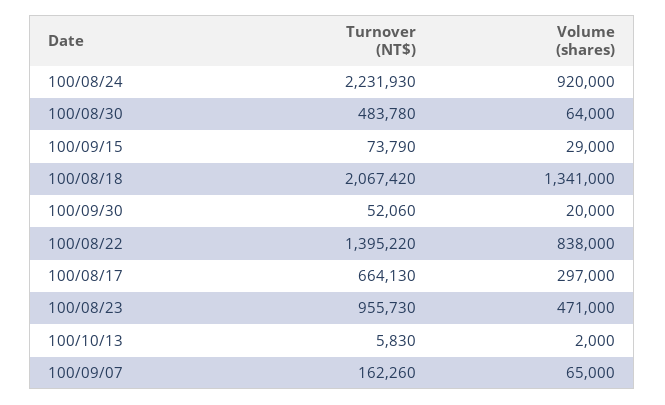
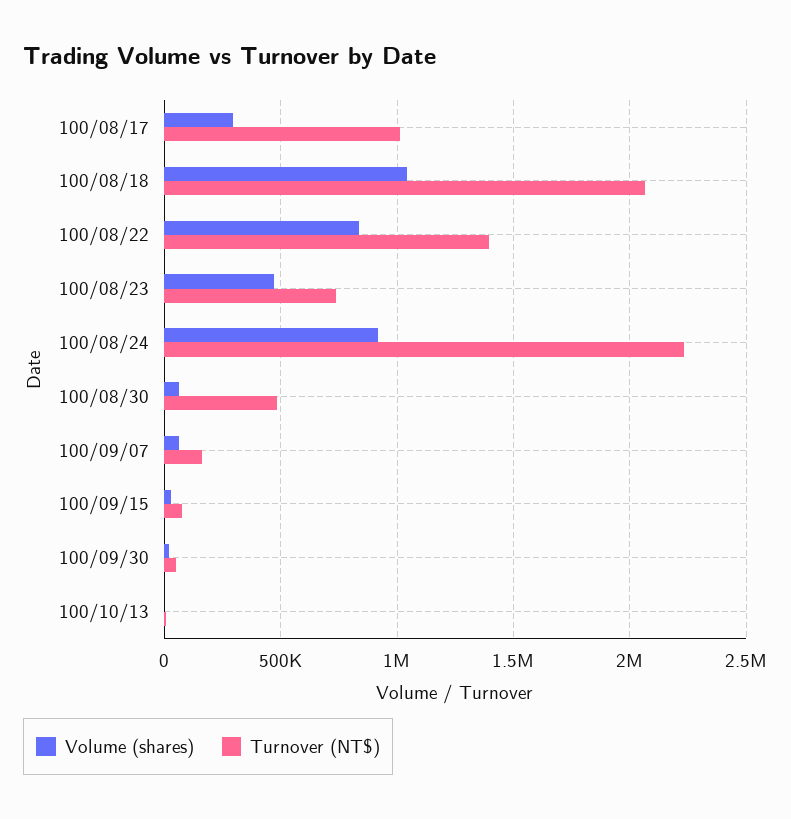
  {
    "Turnover (NT$)": {
      "100/08/24": 2231930,
      "100/08/30": 483780,
      "100/09/15": 73790,
      "100/08/18": 2067420,
      "100/09/30": 52060,
      "100/08/22": 1395220,
-     "100/08/17": 664130,
+     "100/08/17": 1000000,
-     "100/08/23": 955730,
+     "100/08/23": 750000,
      "100/10/13": 5830,
      "100/09/07": 162260
    },
    "Volume (shares)": {
      "100/08/24": 920000,
      "100/08/30": 64000,
      "100/09/15": 29000,
-     "100/08/18": 1341000,
+     "100/08/18": 1050000,
      "100/09/30": 20000,
      "100/08/22": 838000,
      "100/08/17": 297000,
      "100/08/23": 471000,
      "100/10/13": 2000,
      "100/09/07": 65000
    }
  }

